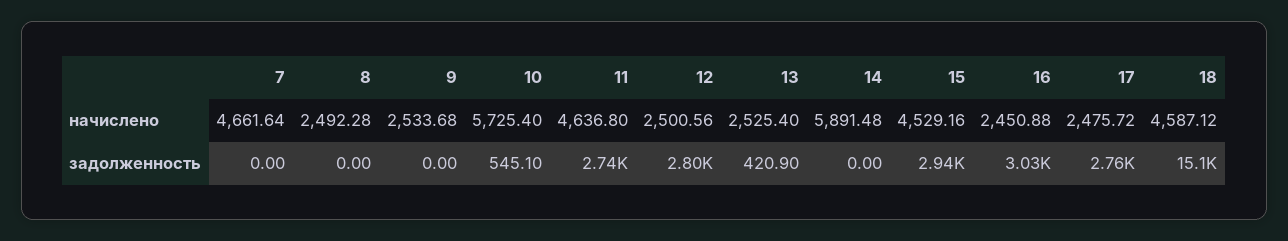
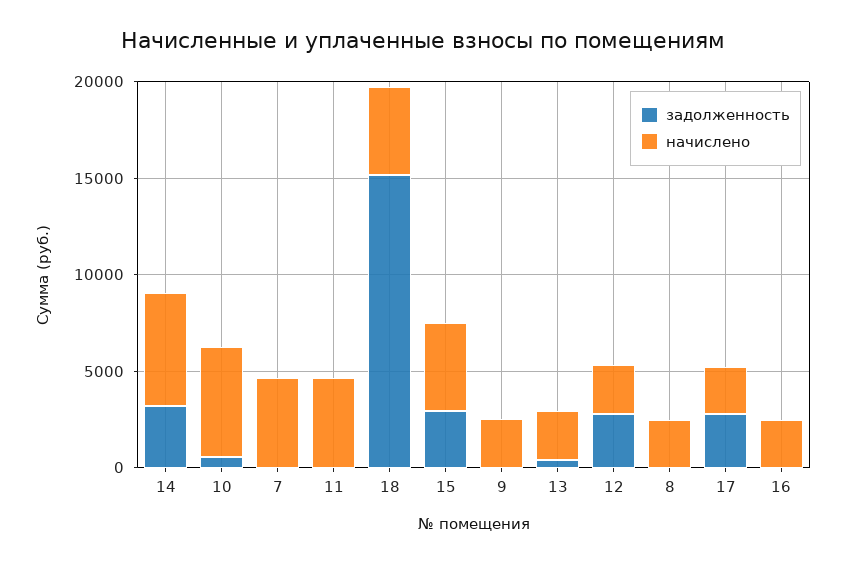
  {
    "начислено": {
      "7": 4661.64,
      "8": 2492.28,
      "9": 2533.68,
      "10": 5725.4,
      "11": 4636.8,
      "12": 2500.56,
      "13": 2525.4,
      "14": 5891.48,
      "15": 4529.16,
      "16": 2450.88,
      "17": 2475.72,
      "18": 4587.12
    },
    "задолженность": {
      "7": 0,
      "8": 0,
      "9": 0,
      "10": 545.1,
-     "11": 2740,
+     "11": 0,
      "12": 2800,
      "13": 420.9,
-     "14": 0,
+     "14": 3000,
      "15": 2940,
-     "16": 3030,
+     "16": 0,
      "17": 2760,
      "18": 15100
    }
  }

